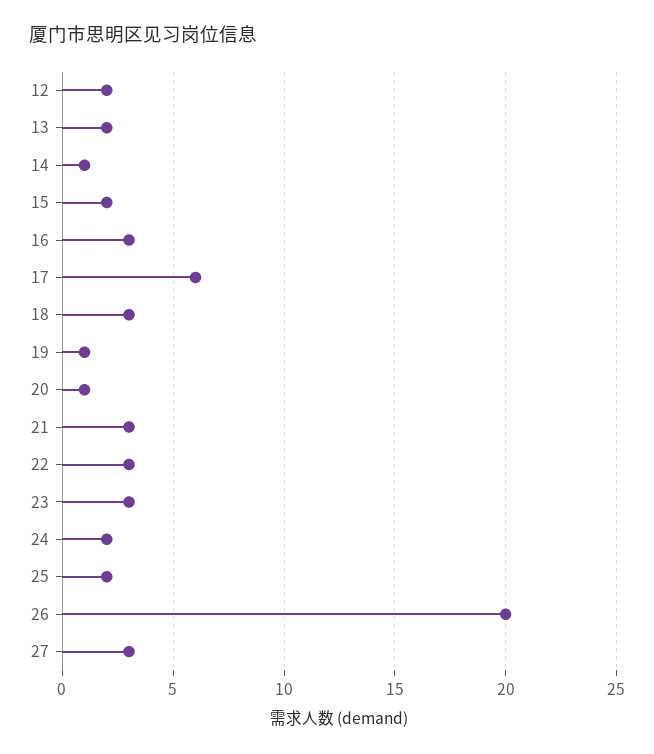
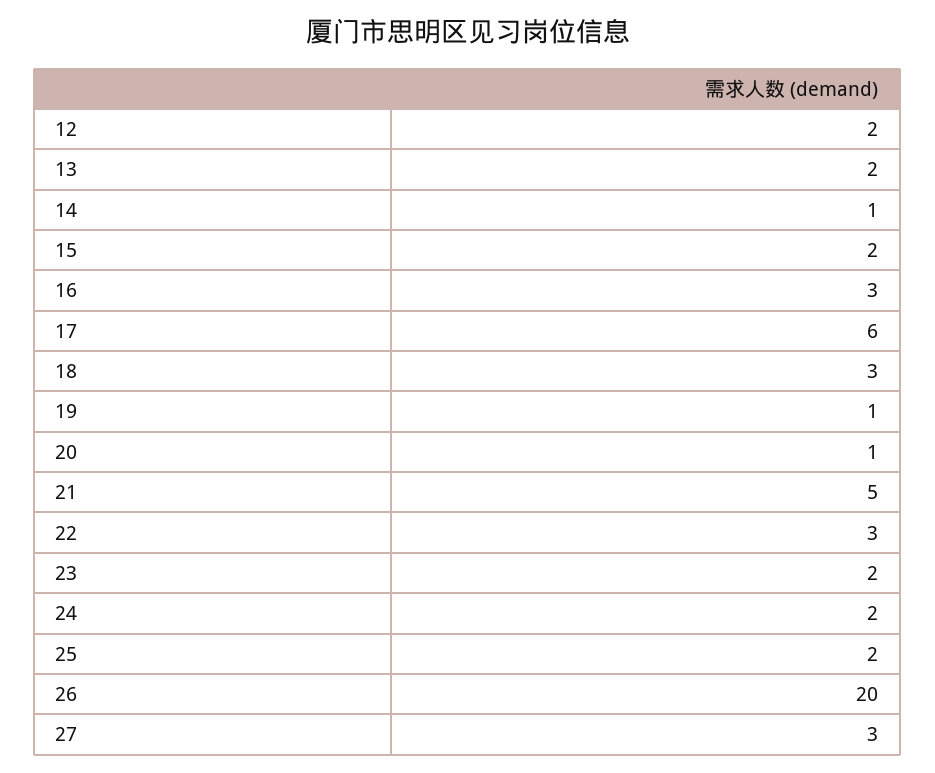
  {
    "12": 2,
    "13": 2,
    "14": 1,
    "15": 2,
    "16": 3,
    "17": 6,
    "18": 3,
    "19": 1,
    "20": 1,
-   "21": 3,
+   "21": 5,
    "22": 3,
-   "23": 3,
+   "23": 2,
    "24": 2,
    "25": 2,
    "26": 20,
    "27": 3
  }

